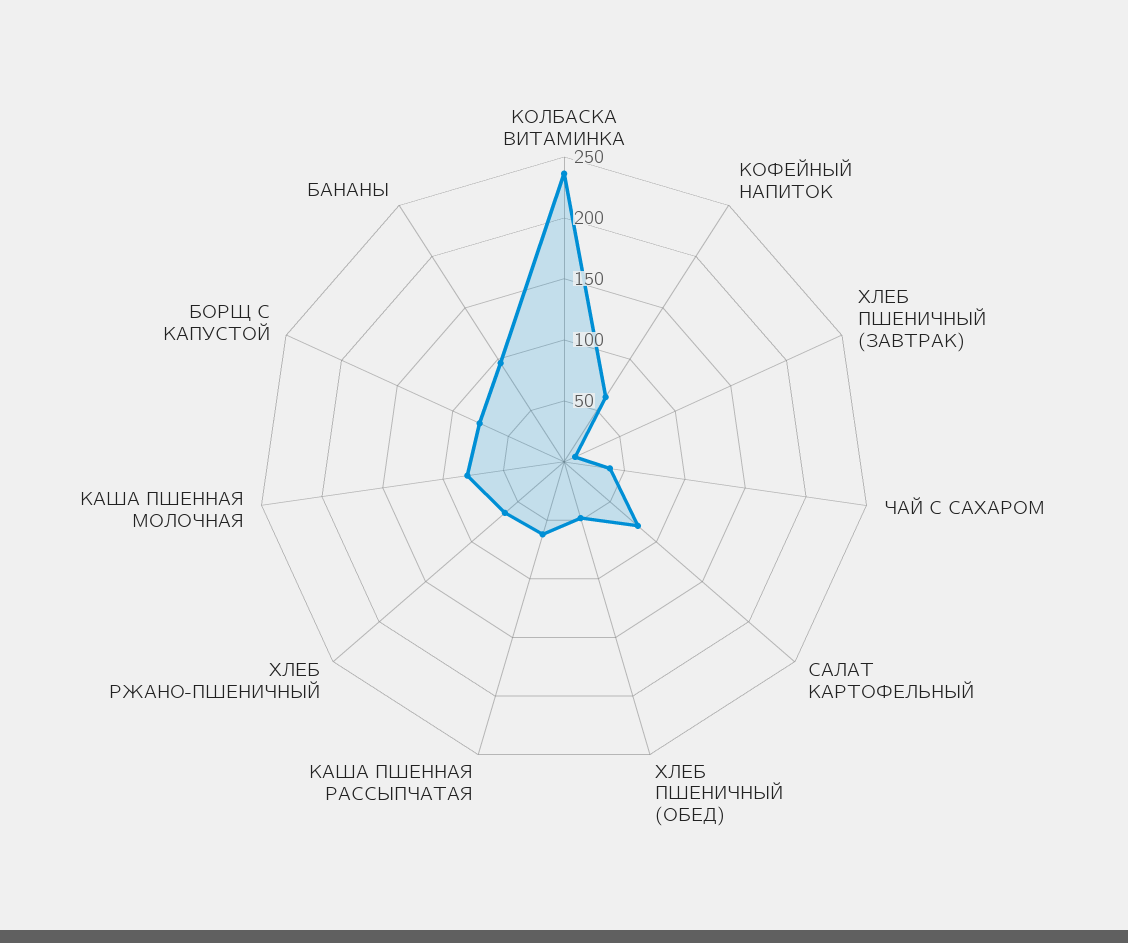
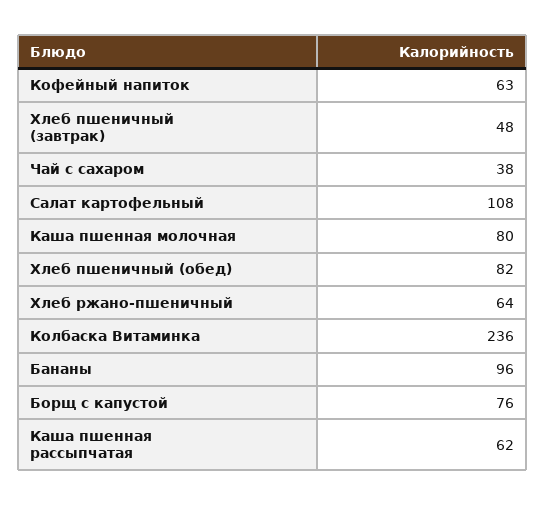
  {
    "КОЛБАСКА ВИТАМИНКА": 236,
    "КОФЕЙНЫЙ НАПИТОК": 63,
-   "ХЛЕБ ПШЕНИЧНЫЙ (ЗАВТРАК)": 10,
+   "ХЛЕБ ПШЕНИЧНЫЙ (ЗАВТРАК)": 48,
    "ЧАЙ С САХАРОМ": 38,
-   "САЛАТ КАРТОФЕЛЬНЫЙ": 80,
+   "САЛАТ КАРТОФЕЛЬНЫЙ": 108,
-   "ХЛЕБ ПШЕНИЧНЫЙ (ОБЕД)": 50,
+   "ХЛЕБ ПШЕНИЧНЫЙ (ОБЕД)": 82,
    "КАША ПШЕННАЯ РАССЫПЧАТАЯ": 62,
    "ХЛЕБ РЖАНО-ПШЕНИЧНЫЙ": 64,
    "КАША ПШЕННАЯ МОЛОЧНАЯ": 80,
    "БОРЩ С КАПУСТОЙ": 76,
    "БАНАНЫ": 96
  }

